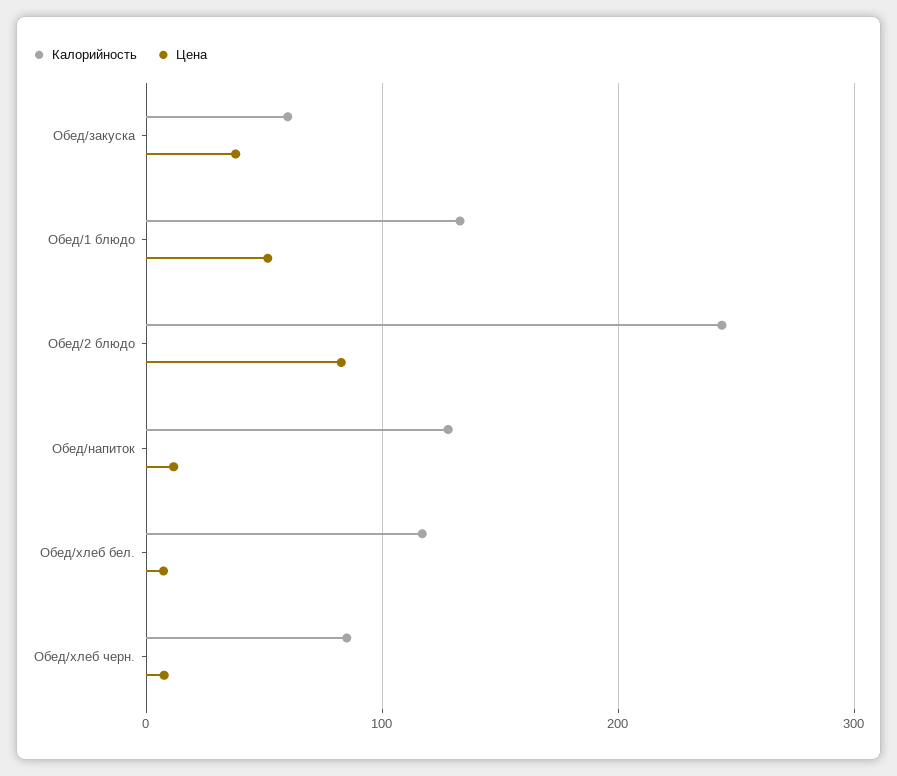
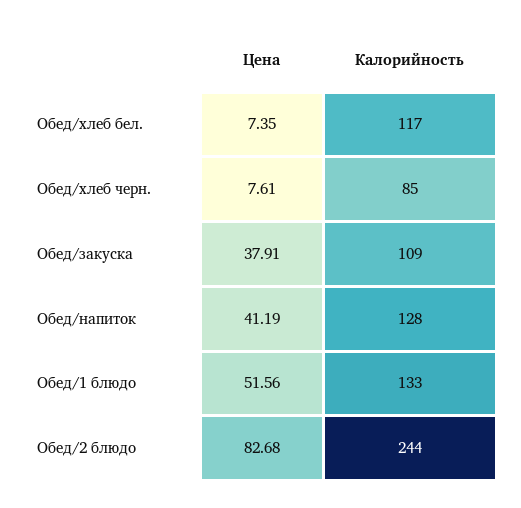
  {
    "Калорийность": {
-     "Обед/закуска": 60,
+     "Обед/закуска": 109,
      "Обед/1 блюдо": 133,
      "Обед/2 блюдо": 244,
      "Обед/напиток": 128,
      "Обед/хлеб бел.": 117,
      "Обед/хлеб черн.": 85
    },
    "Цена": {
      "Обед/закуска": 37.91,
      "Обед/1 блюдо": 51.56,
      "Обед/2 блюдо": 82.68,
-     "Обед/напиток": 10,
+     "Обед/напиток": 41.19,
      "Обед/хлеб бел.": 7.35,
      "Обед/хлеб черн.": 7.61
    }
  }

